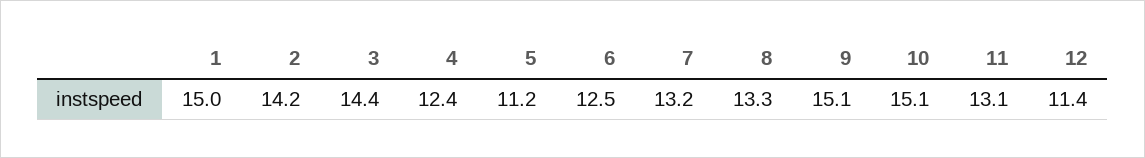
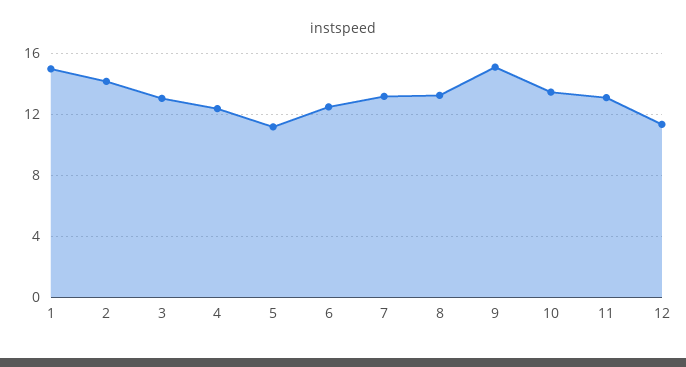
  {
    "1": 15,
    "2": 14.2,
-   "3": 14.4,
+   "3": 13,
    "4": 12.4,
    "5": 11.2,
    "6": 12.5,
    "7": 13.2,
    "8": 13.3,
    "9": 15.1,
-   "10": 15.1,
+   "10": 13.5,
    "11": 13.1,
    "12": 11.4
  }

